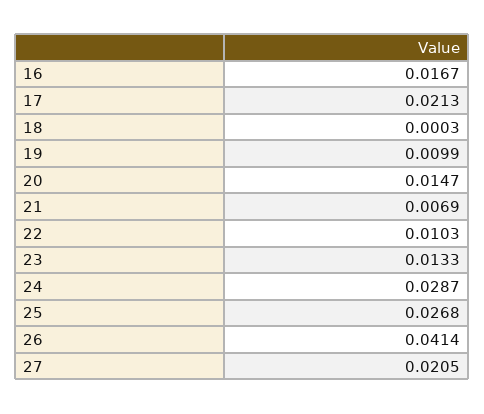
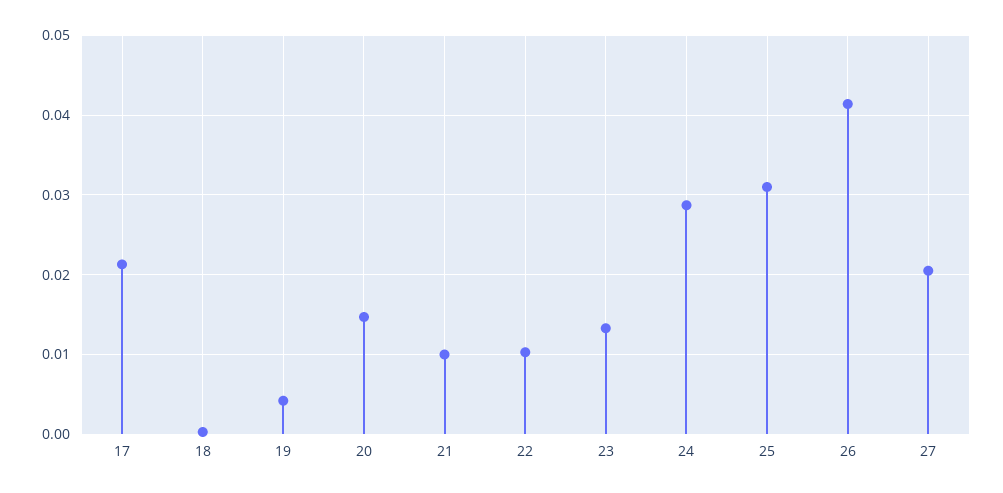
  {
-   "16": 0.0167,
    "17": 0.0213,
    "18": 0.0003,
-   "19": 0.0099,
+   "19": 0.004,
    "20": 0.0147,
-   "21": 0.0069,
+   "21": 0.01,
    "22": 0.0103,
    "23": 0.0133,
    "24": 0.0287,
-   "25": 0.0268,
+   "25": 0.031,
    "26": 0.0414,
    "27": 0.0205
  }

